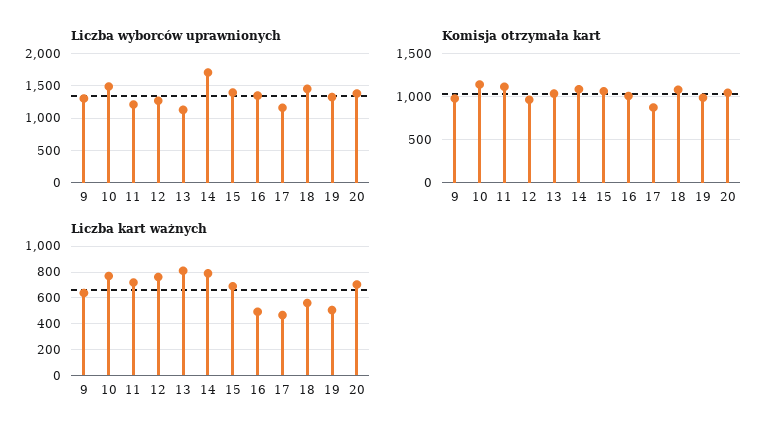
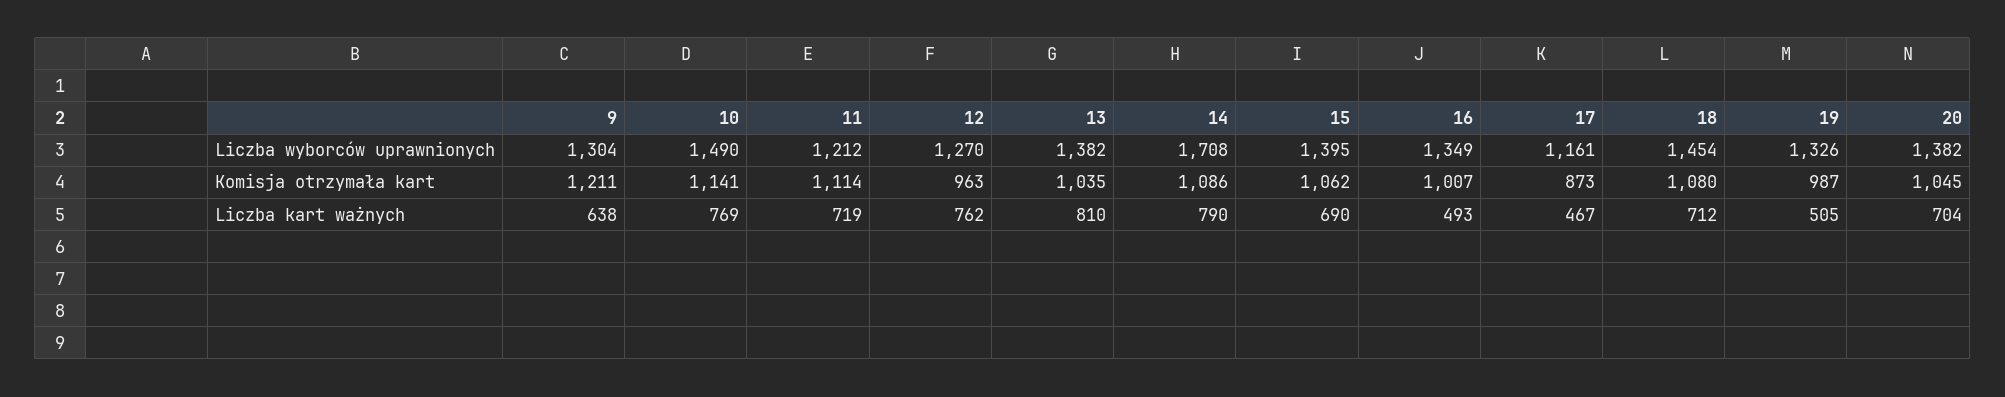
  {
    "Liczba wyborców uprawnionych": {
      "9": 1304,
      "10": 1490,
      "11": 1212,
      "12": 1270,
-     "13": 1100,
+     "13": 1382,
      "14": 1708,
      "15": 1395,
      "16": 1349,
      "17": 1161,
      "18": 1454,
      "19": 1326,
      "20": 1382
    },
    "Komisja otrzymała kart": {
-     "9": 1000,
+     "9": 1211,
      "10": 1141,
      "11": 1114,
      "12": 963,
      "13": 1035,
      "14": 1086,
      "15": 1062,
      "16": 1007,
      "17": 873,
      "18": 1080,
      "19": 987,
      "20": 1045
    },
    "Liczba kart ważnych": {
      "9": 638,
      "10": 769,
      "11": 719,
      "12": 762,
      "13": 810,
      "14": 790,
      "15": 690,
      "16": 493,
      "17": 467,
-     "18": 550,
+     "18": 712,
      "19": 505,
      "20": 704
    }
  }

